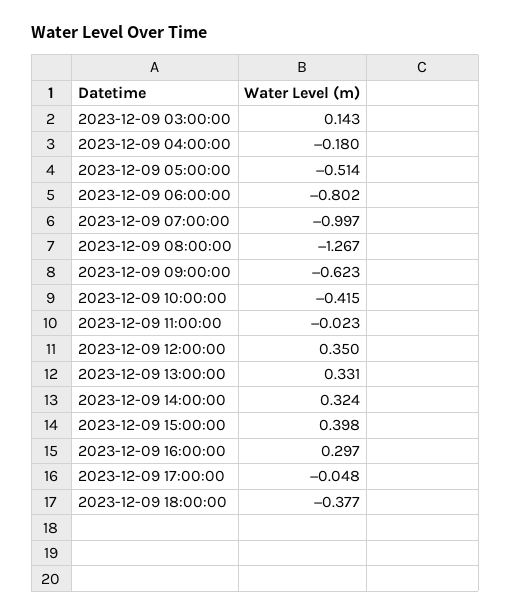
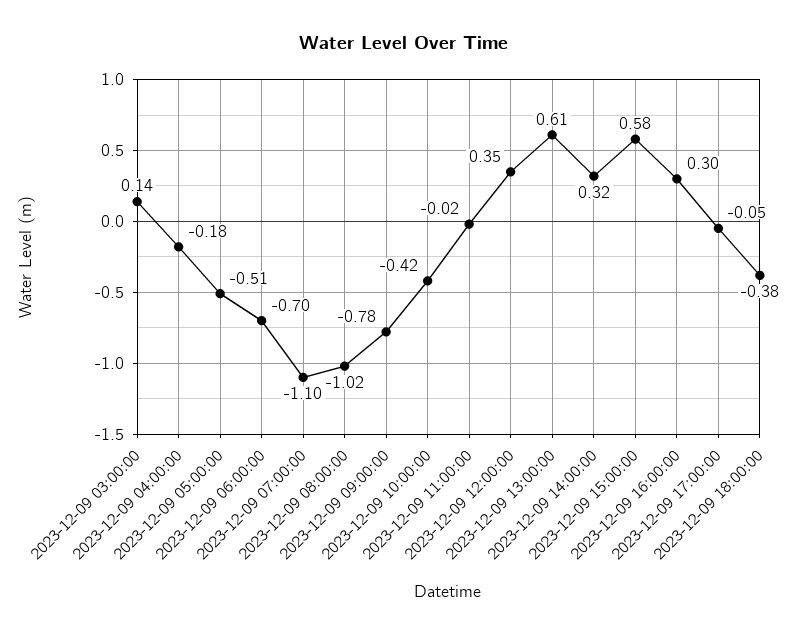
  {
    "2023-12-09 03:00:00": 0.143,
    "2023-12-09 04:00:00": -0.18,
    "2023-12-09 05:00:00": -0.514,
-   "2023-12-09 06:00:00": -0.802,
+   "2023-12-09 06:00:00": -0.7,
-   "2023-12-09 07:00:00": -0.997,
+   "2023-12-09 07:00:00": -1.1,
-   "2023-12-09 08:00:00": -1.267,
+   "2023-12-09 08:00:00": -1.02,
-   "2023-12-09 09:00:00": -0.623,
+   "2023-12-09 09:00:00": -0.78,
    "2023-12-09 10:00:00": -0.415,
    "2023-12-09 11:00:00": -0.023,
    "2023-12-09 12:00:00": 0.35,
-   "2023-12-09 13:00:00": 0.331,
+   "2023-12-09 13:00:00": 0.61,
    "2023-12-09 14:00:00": 0.324,
-   "2023-12-09 15:00:00": 0.398,
+   "2023-12-09 15:00:00": 0.58,
    "2023-12-09 16:00:00": 0.297,
    "2023-12-09 17:00:00": -0.048,
    "2023-12-09 18:00:00": -0.377
  }

